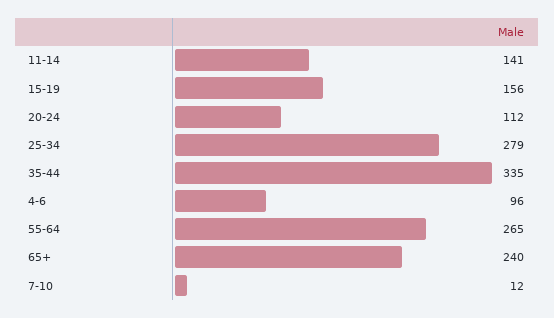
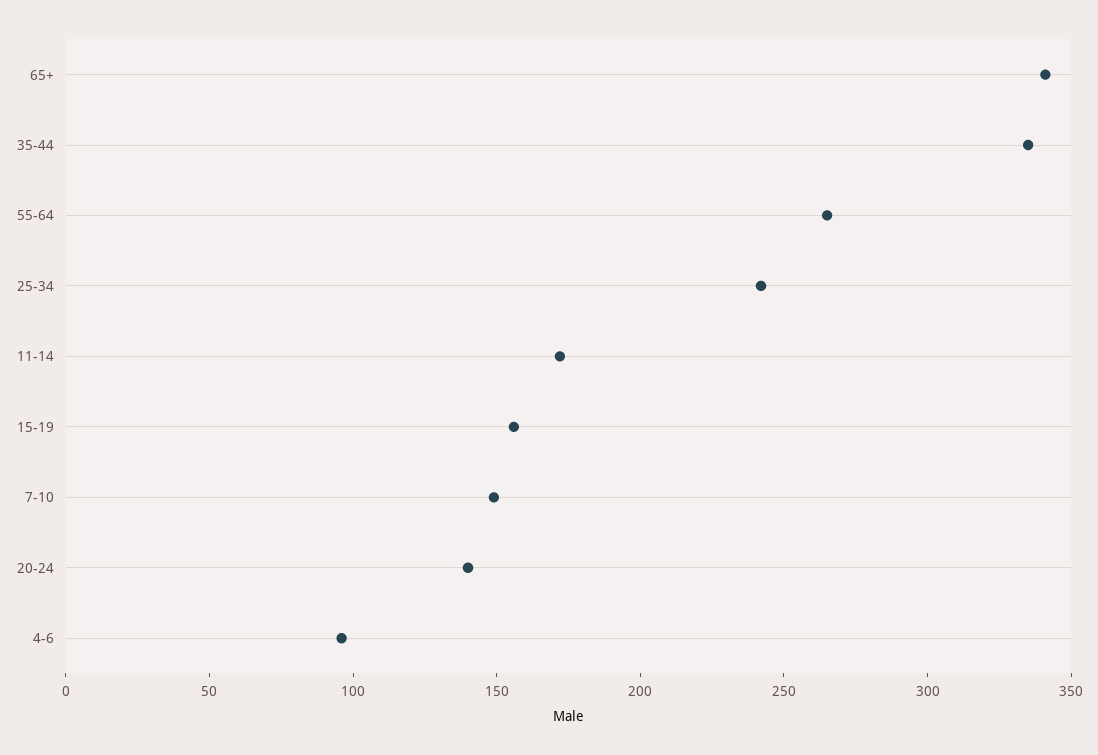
  {
-   "11-14": 141,
+   "11-14": 170,
    "15-19": 156,
-   "20-24": 112,
+   "20-24": 140,
-   "25-34": 279,
+   "25-34": 240,
    "35-44": 335,
    "4-6": 96,
    "55-64": 265,
-   "65+": 240,
+   "65+": 340,
-   "7-10": 12
+   "7-10": 150
  }

